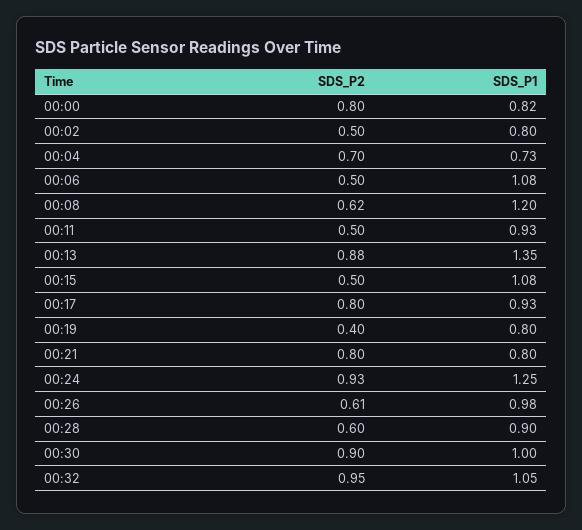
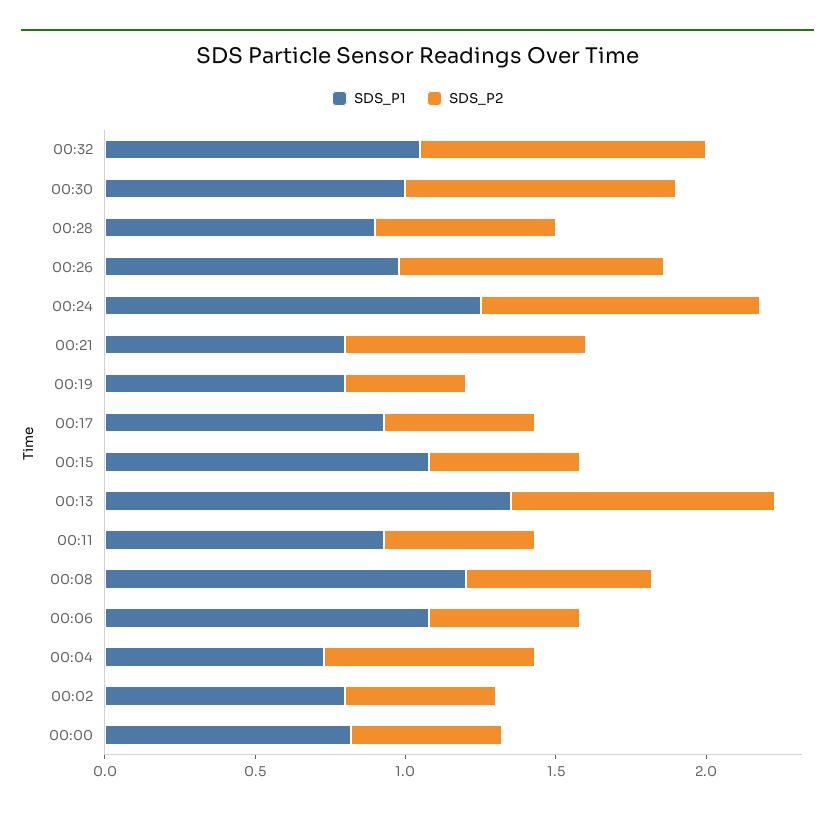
  {
    "SDS_P2": {
-     "00:00": 0.8,
+     "00:00": 0.5,
      "00:02": 0.5,
      "00:04": 0.7,
      "00:06": 0.5,
      "00:08": 0.62,
      "00:11": 0.5,
      "00:13": 0.88,
      "00:15": 0.5,
-     "00:17": 0.8,
+     "00:17": 0.5,
      "00:19": 0.4,
      "00:21": 0.8,
      "00:24": 0.93,
-     "00:26": 0.61,
+     "00:26": 0.9,
      "00:28": 0.6,
      "00:30": 0.9,
      "00:32": 0.95
    },
    "SDS_P1": {
      "00:00": 0.82,
      "00:02": 0.8,
      "00:04": 0.73,
      "00:06": 1.08,
      "00:08": 1.2,
      "00:11": 0.93,
      "00:13": 1.35,
      "00:15": 1.08,
      "00:17": 0.93,
      "00:19": 0.8,
      "00:21": 0.8,
      "00:24": 1.25,
      "00:26": 0.98,
      "00:28": 0.9,
      "00:30": 1,
      "00:32": 1.05
    }
  }

